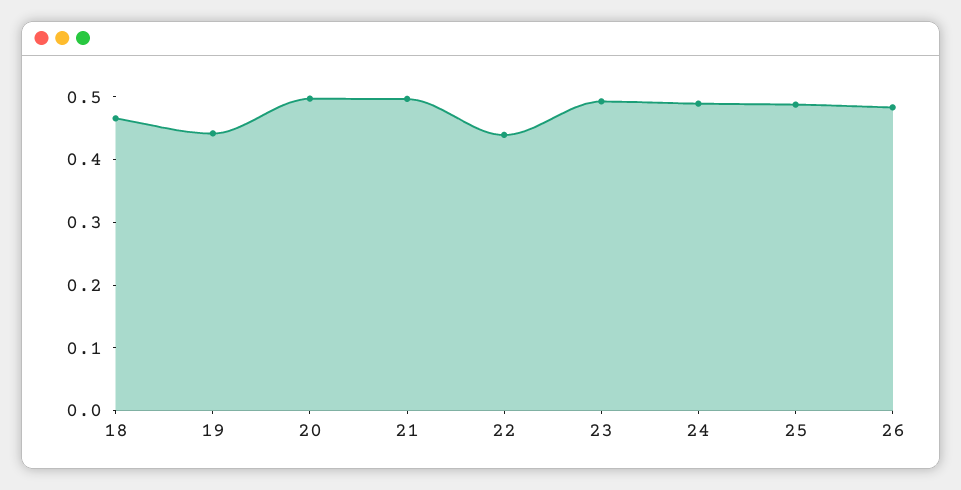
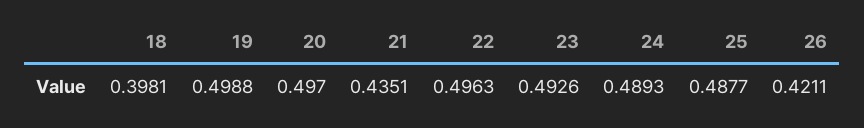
  {
-   "18": 0.46,
+   "18": 0.3981,
-   "19": 0.44,
+   "19": 0.4988,
    "20": 0.497,
-   "21": 0.5,
+   "21": 0.4351,
-   "22": 0.44,
+   "22": 0.4963,
    "23": 0.4926,
    "24": 0.4893,
    "25": 0.4877,
-   "26": 0.48
+   "26": 0.4211
  }

